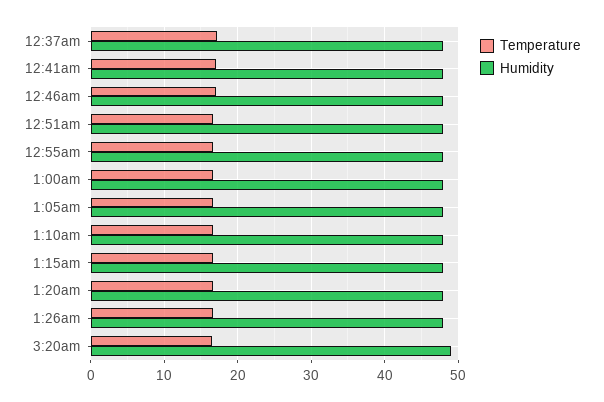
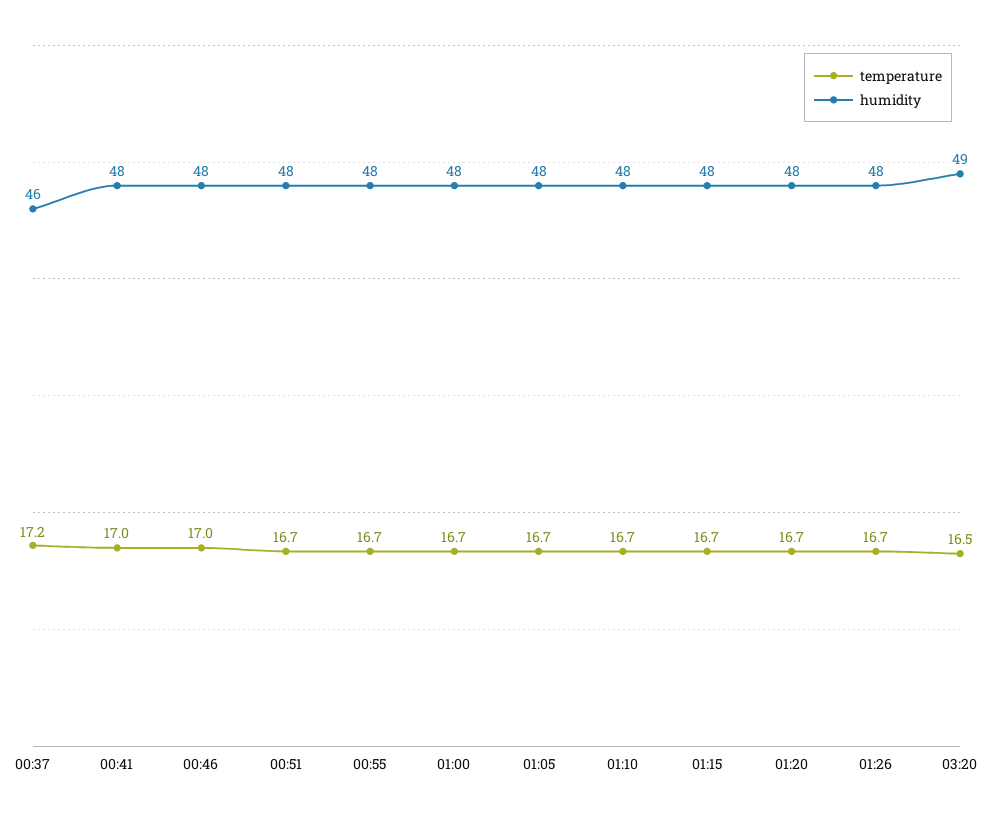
  {
    "Temperature": {
      "12:37am": 17.2,
      "12:41am": 17,
      "12:46am": 17,
      "12:51am": 16.7,
      "12:55am": 16.7,
      "1:00am": 16.7,
      "1:05am": 16.7,
      "1:10am": 16.7,
      "1:15am": 16.7,
      "1:20am": 16.7,
      "1:26am": 16.7,
      "3:20am": 16.5
    },
    "Humidity": {
-     "12:37am": 48,
+     "12:37am": 46,
      "12:41am": 48,
      "12:46am": 48,
      "12:51am": 48,
      "12:55am": 48,
      "1:00am": 48,
      "1:05am": 48,
      "1:10am": 48,
      "1:15am": 48,
      "1:20am": 48,
      "1:26am": 48,
      "3:20am": 49
    }
  }

